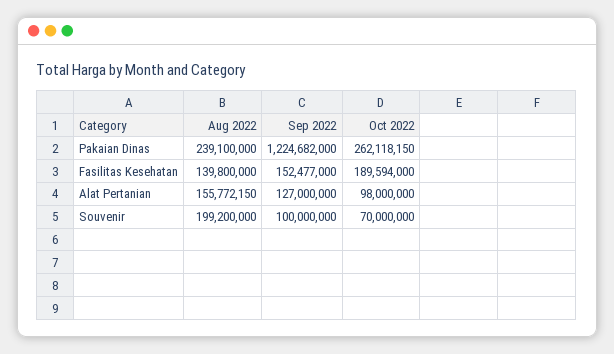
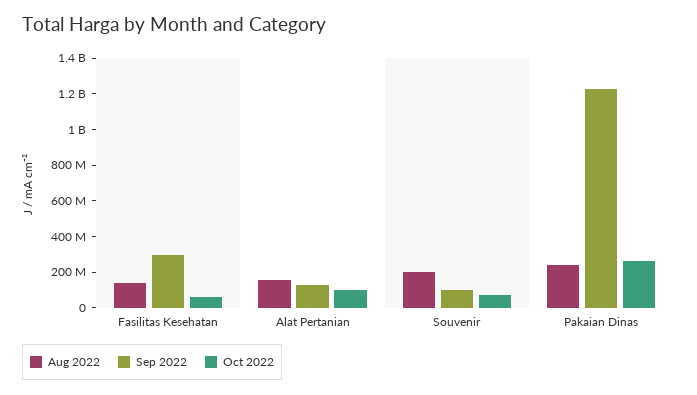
  {
    "Aug 2022": {
      "Pakaian Dinas": 239100000,
      "Fasilitas Kesehatan": 139800000,
      "Alat Pertanian": 155772150,
      "Souvenir": 199200000
    },
    "Sep 2022": {
      "Pakaian Dinas": 1224682000,
-     "Fasilitas Kesehatan": 152477000,
+     "Fasilitas Kesehatan": 300000000,
      "Alat Pertanian": 127000000,
      "Souvenir": 100000000
    },
    "Oct 2022": {
      "Pakaian Dinas": 262118150,
-     "Fasilitas Kesehatan": 189594000,
+     "Fasilitas Kesehatan": 50000000,
      "Alat Pertanian": 98000000,
      "Souvenir": 70000000
    }
  }

